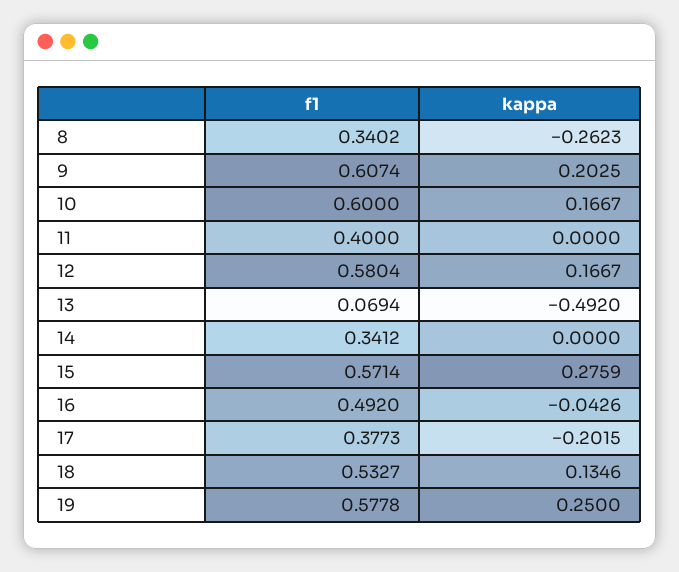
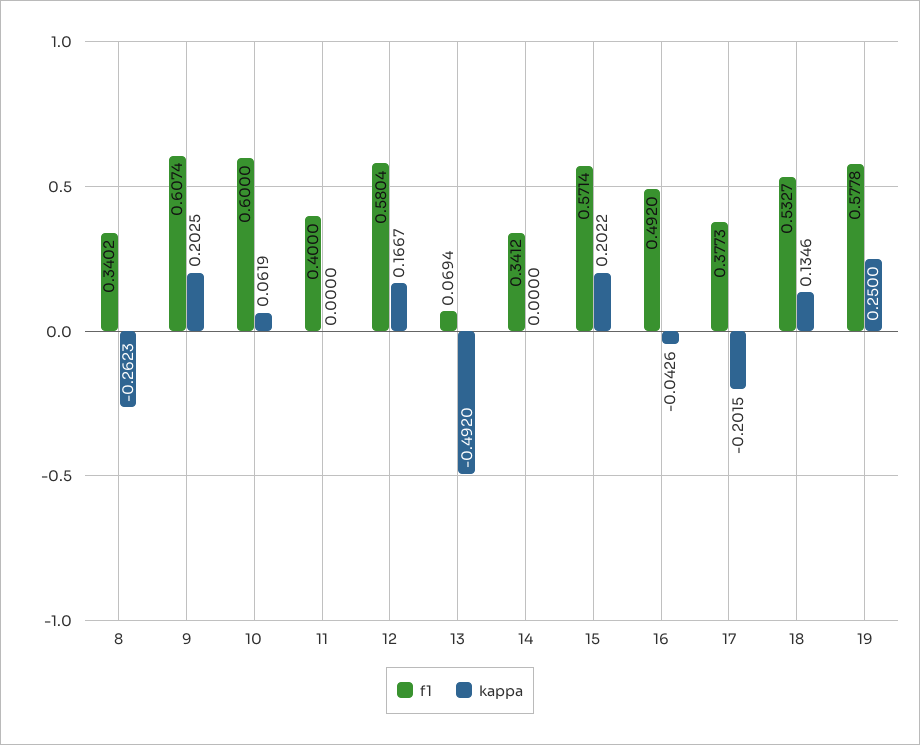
  {
    "f1": {
      "8": 0.3402,
      "9": 0.6074,
      "10": 0.6,
      "11": 0.4,
      "12": 0.5804,
      "13": 0.0694,
      "14": 0.3412,
      "15": 0.5714,
      "16": 0.492,
      "17": 0.3773,
      "18": 0.5327,
      "19": 0.5778
    },
    "kappa": {
      "8": -0.2623,
      "9": 0.2025,
-     "10": 0.1667,
+     "10": 0.0619,
      "11": 0,
      "12": 0.1667,
      "13": -0.492,
      "14": 0,
-     "15": 0.2759,
+     "15": 0.2022,
      "16": -0.0426,
      "17": -0.2015,
      "18": 0.1346,
      "19": 0.25
    }
  }

